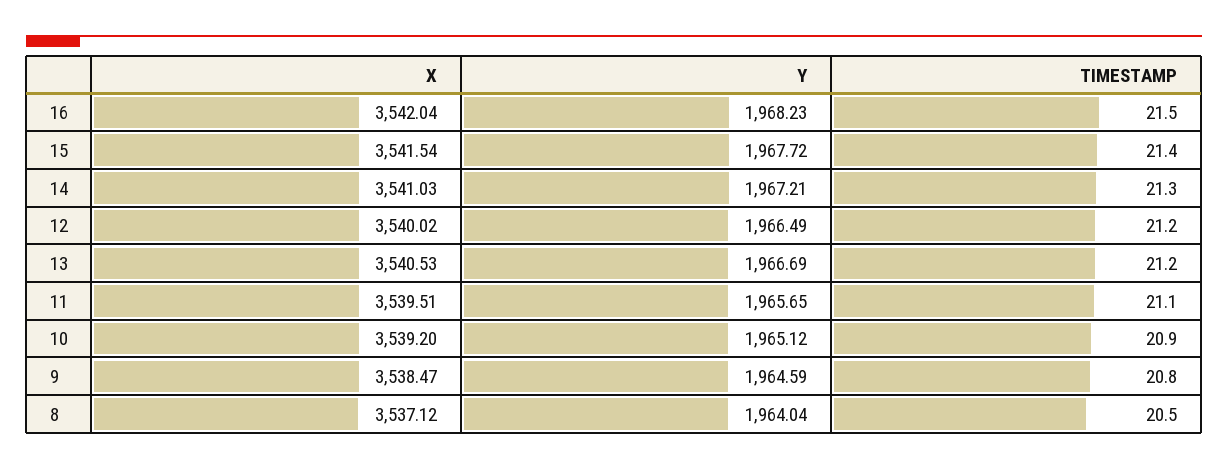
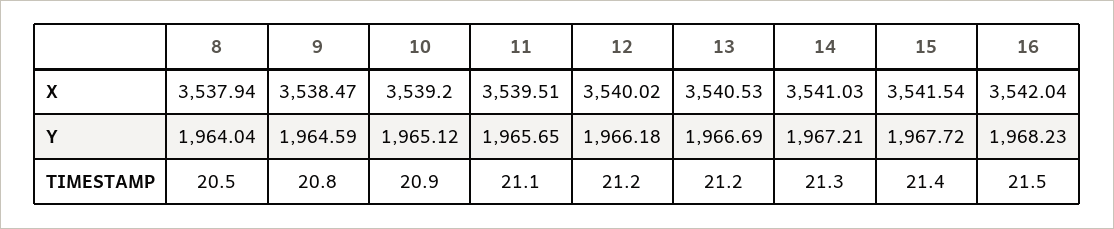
  {
    "X": {
      "16": 3542.04,
      "15": 3541.54,
      "14": 3541.03,
      "12": 3540.02,
      "13": 3540.53,
      "11": 3539.51,
      "10": 3539.2,
      "9": 3538.47,
-     "8": 3537.12
+     "8": 3537.94
    },
    "Y": {
      "16": 1968.23,
      "15": 1967.72,
      "14": 1967.21,
-     "12": 1966.49,
+     "12": 1966.18,
      "13": 1966.69,
      "11": 1965.65,
      "10": 1965.12,
      "9": 1964.59,
      "8": 1964.04
    },
    "TIMESTAMP": {
      "16": 21.5,
      "15": 21.4,
      "14": 21.3,
      "12": 21.2,
      "13": 21.2,
      "11": 21.1,
      "10": 20.9,
      "9": 20.8,
      "8": 20.5
    }
  }

